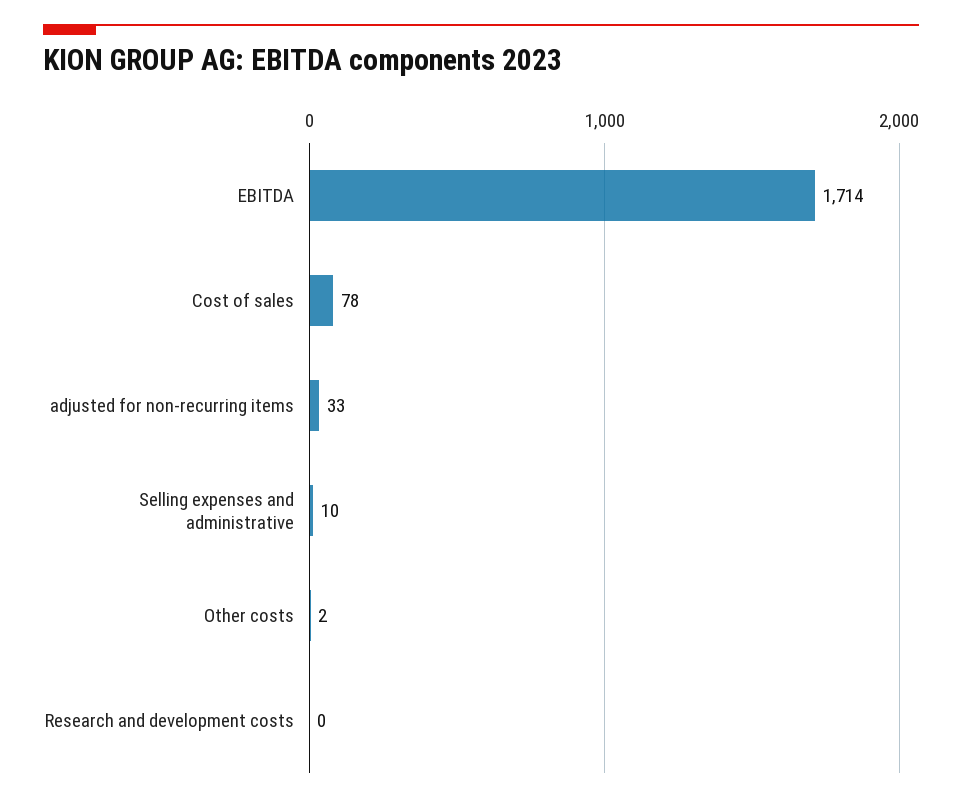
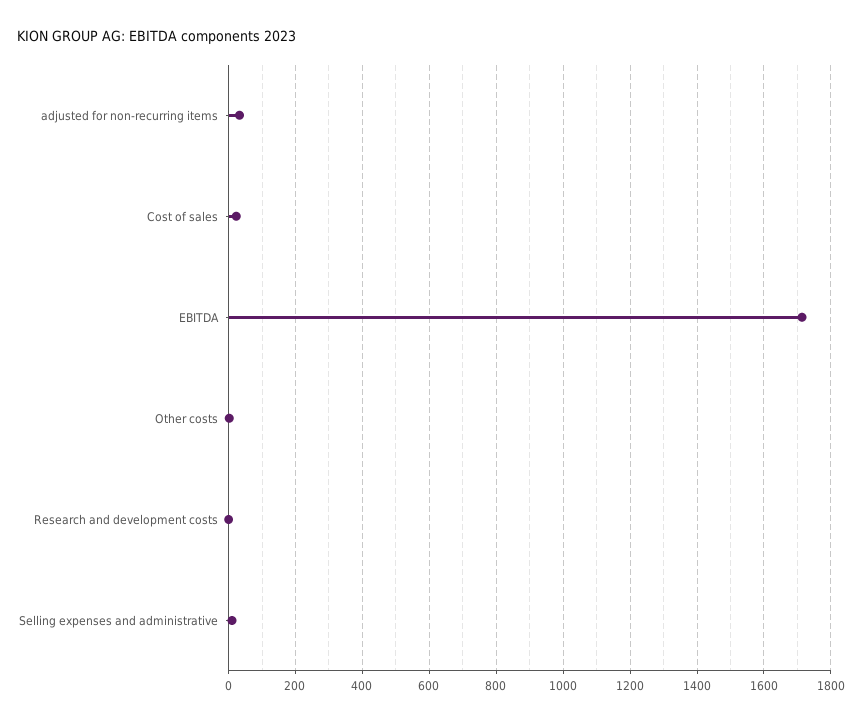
  {
    "EBITDA": 1714,
-   "Cost of sales": 78,
+   "Cost of sales": 20,
    "adjusted for non-recurring items": 33,
    "Selling expenses and administrative": 10,
    "Other costs": 2,
    "Research and development costs": 0
  }

